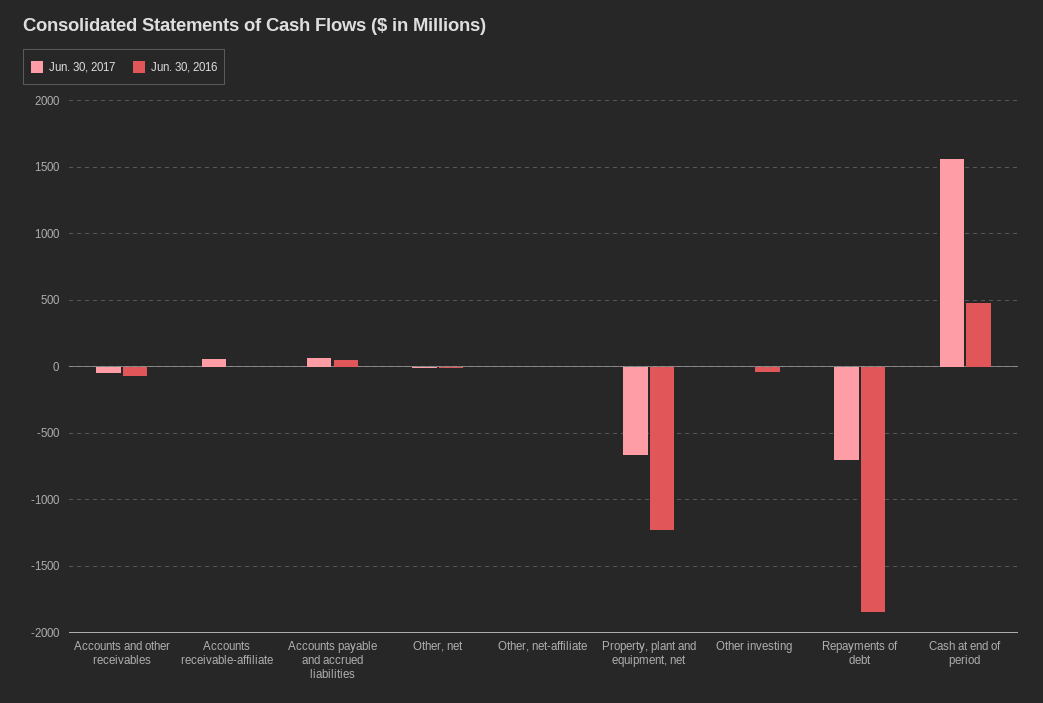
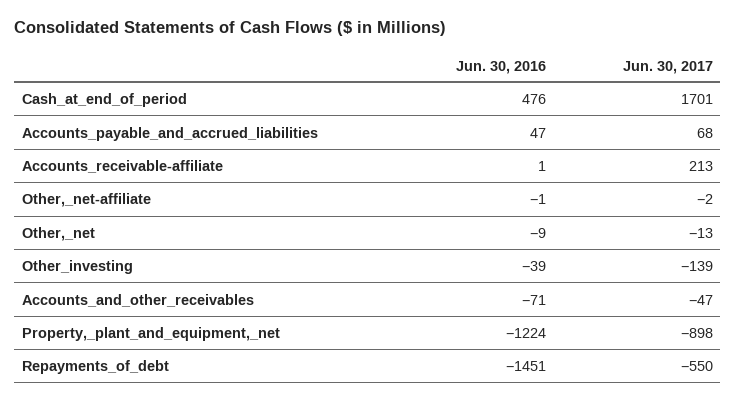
  {
    "Jun. 30, 2017": {
      "Accounts and other receivables": -47,
-     "Accounts receivable-affiliate": 50,
+     "Accounts receivable-affiliate": 213,
      "Accounts payable and accrued liabilities": 68,
      "Other, net": -13,
      "Other, net-affiliate": -2,
-     "Property, plant and equipment, net": -650,
+     "Property, plant and equipment, net": -898,
-     "Other investing": 0,
+     "Other investing": -139,
-     "Repayments of debt": -700,
+     "Repayments of debt": -550,
-     "Cash at end of period": 1550
+     "Cash at end of period": 1701
    },
    "Jun. 30, 2016": {
      "Accounts and other receivables": -71,
      "Accounts receivable-affiliate": 1,
      "Accounts payable and accrued liabilities": 47,
      "Other, net": -9,
      "Other, net-affiliate": -1,
      "Property, plant and equipment, net": -1224,
      "Other investing": -39,
-     "Repayments of debt": -1850,
+     "Repayments of debt": -1451,
      "Cash at end of period": 476
    }
  }

